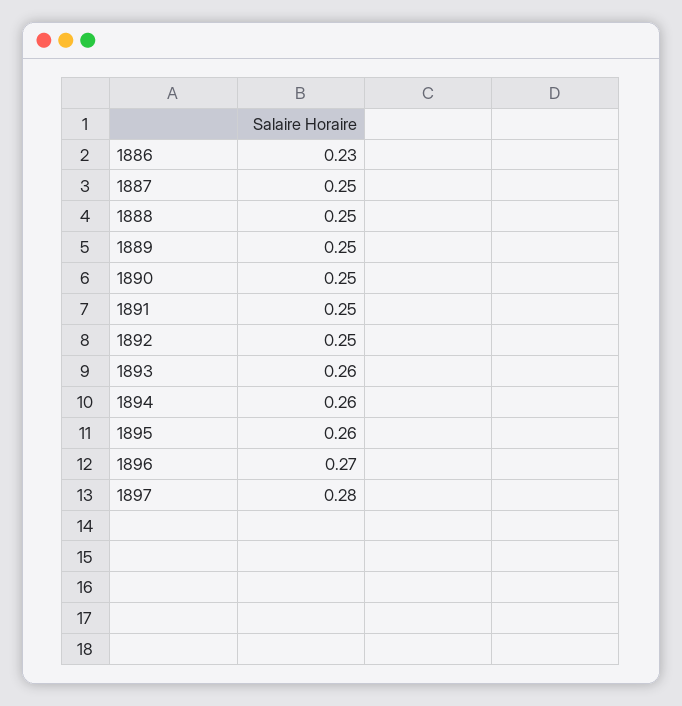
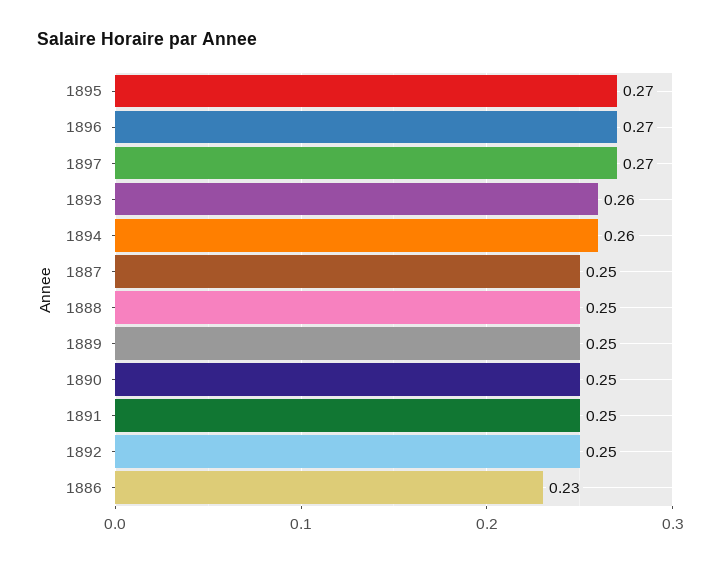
  {
    "1886": 0.23,
    "1887": 0.25,
    "1888": 0.25,
    "1889": 0.25,
    "1890": 0.25,
    "1891": 0.25,
    "1892": 0.25,
    "1893": 0.26,
    "1894": 0.26,
-   "1895": 0.26,
+   "1895": 0.27,
    "1896": 0.27,
-   "1897": 0.28
+   "1897": 0.27
  }

